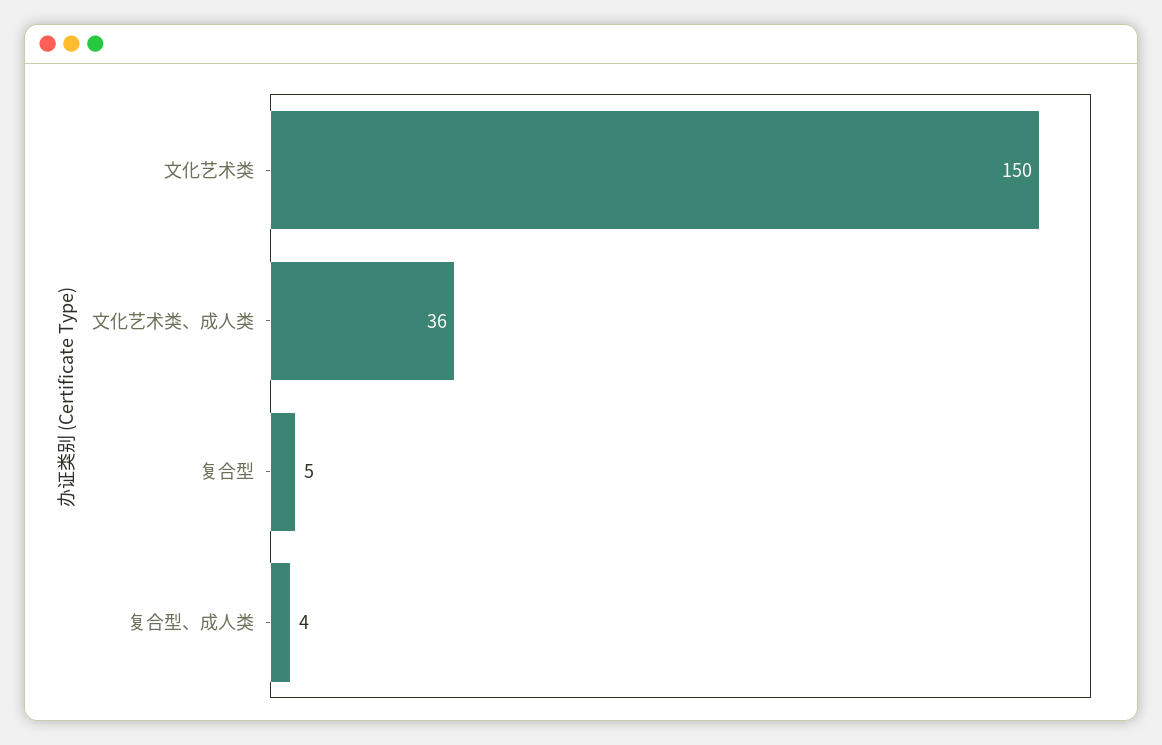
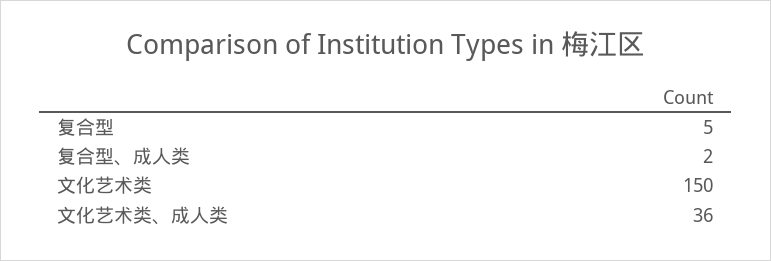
  {
    "文化艺术类": 150,
    "文化艺术类、成人类": 36,
    "复合型": 5,
-   "复合型、成人类": 4
+   "复合型、成人类": 2
  }

